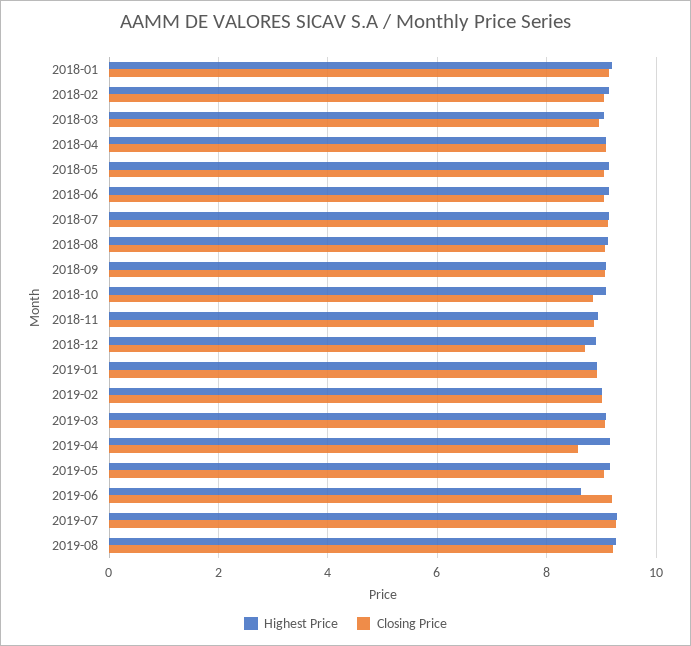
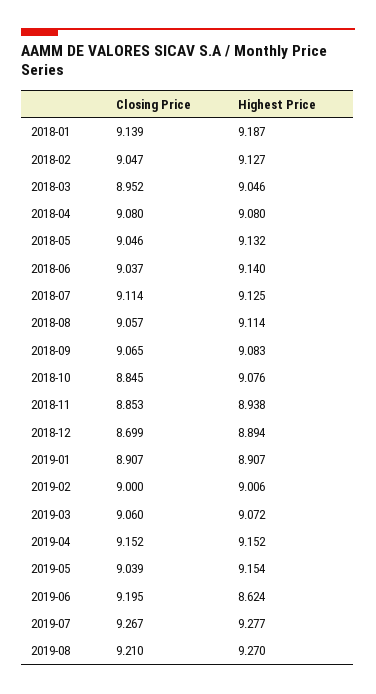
  {
    "Highest Price": {
      "2018-01": 9.187,
      "2018-02": 9.127,
      "2018-03": 9.046,
      "2018-04": 9.08,
      "2018-05": 9.132,
      "2018-06": 9.14,
      "2018-07": 9.125,
      "2018-08": 9.114,
      "2018-09": 9.083,
      "2018-10": 9.076,
      "2018-11": 8.938,
      "2018-12": 8.894,
      "2019-01": 8.907,
      "2019-02": 9.006,
      "2019-03": 9.072,
      "2019-04": 9.152,
      "2019-05": 9.154,
      "2019-06": 8.624,
      "2019-07": 9.277,
      "2019-08": 9.27
    },
    "Closing Price": {
      "2018-01": 9.139,
      "2018-02": 9.047,
      "2018-03": 8.952,
      "2018-04": 9.08,
      "2018-05": 9.046,
      "2018-06": 9.037,
      "2018-07": 9.114,
      "2018-08": 9.057,
      "2018-09": 9.065,
      "2018-10": 8.845,
      "2018-11": 8.853,
      "2018-12": 8.699,
      "2019-01": 8.907,
      "2019-02": 9,
      "2019-03": 9.06,
-     "2019-04": 8.6,
+     "2019-04": 9.152,
      "2019-05": 9.039,
      "2019-06": 9.195,
      "2019-07": 9.267,
      "2019-08": 9.21
    }
  }

